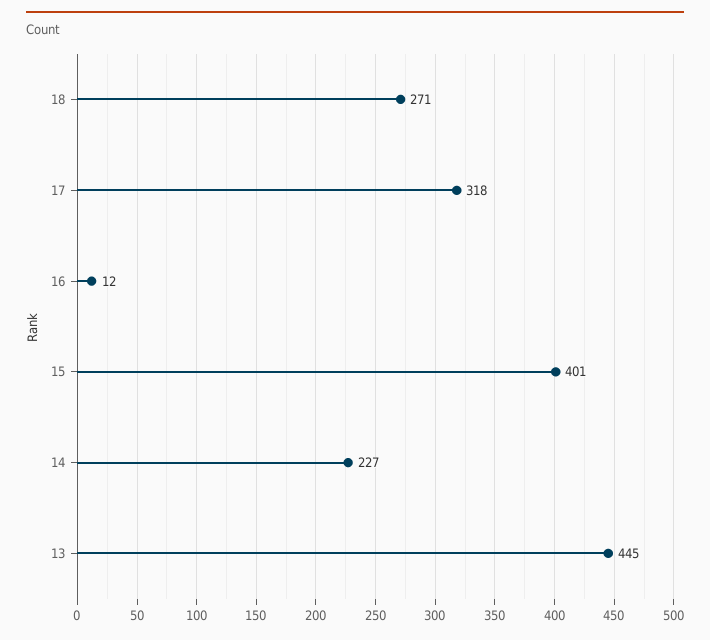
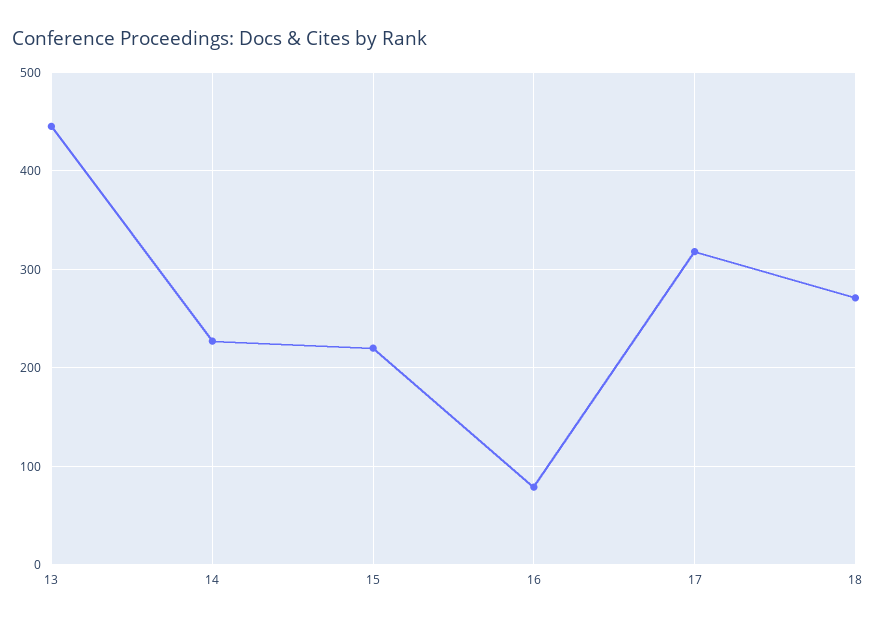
  {
    "18": 271,
    "17": 318,
-   "16": 12,
+   "16": 80,
-   "15": 401,
+   "15": 220,
    "14": 227,
    "13": 445
  }

